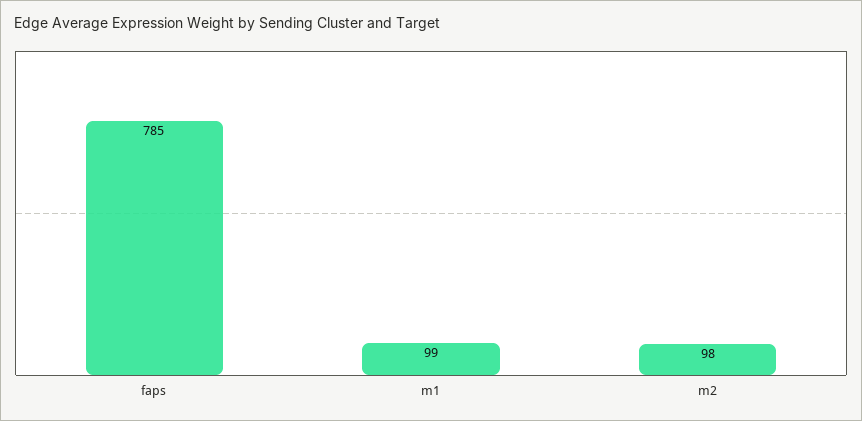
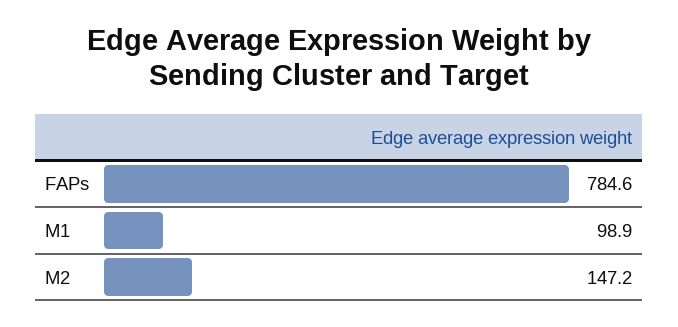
  {
    "faps": 784.6,
    "m1": 98.9,
-   "m2": 98
+   "m2": 147.2
  }

